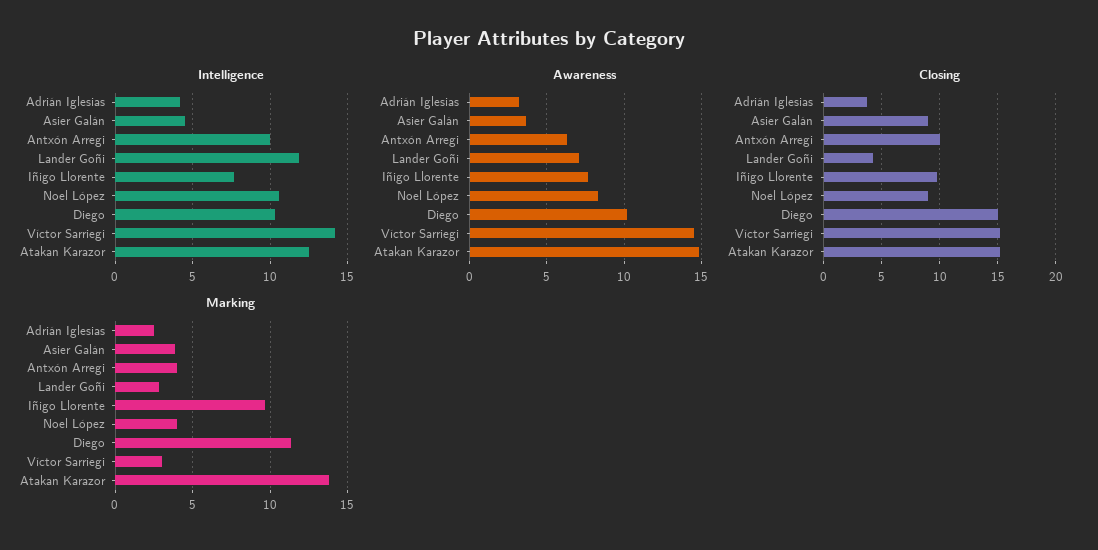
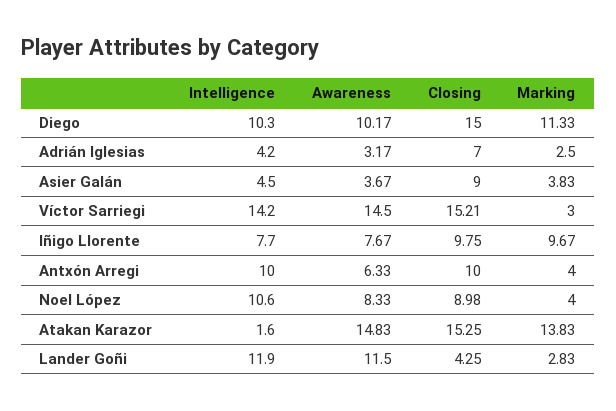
  {
    "Intelligence": {
      "Adrián Iglesias": 4.2,
      "Asier Galán": 4.5,
      "Antxón Arregi": 10,
      "Lander Goñi": 11.9,
      "Iñigo Llorente": 7.7,
      "Noel López": 10.6,
      "Diego": 10.3,
      "Víctor Sarriegi": 14.2,
-     "Atakan Karazor": 12.5
+     "Atakan Karazor": 1.6
    },
    "Awareness": {
      "Adrián Iglesias": 3.17,
      "Asier Galán": 3.67,
      "Antxón Arregi": 6.33,
-     "Lander Goñi": 7,
+     "Lander Goñi": 11.5,
      "Iñigo Llorente": 7.67,
      "Noel López": 8.33,
      "Diego": 10.17,
      "Víctor Sarriegi": 14.5,
      "Atakan Karazor": 14.83
    },
    "Closing": {
-     "Adrián Iglesias": 4,
+     "Adrián Iglesias": 7,
      "Asier Galán": 9,
      "Antxón Arregi": 10,
      "Lander Goñi": 4.25,
      "Iñigo Llorente": 9.75,
      "Noel López": 8.98,
      "Diego": 15,
      "Víctor Sarriegi": 15.21,
      "Atakan Karazor": 15.25
    },
    "Marking": {
      "Adrián Iglesias": 2.5,
      "Asier Galán": 3.83,
      "Antxón Arregi": 4,
      "Lander Goñi": 2.83,
      "Iñigo Llorente": 9.67,
      "Noel López": 4,
      "Diego": 11.33,
      "Víctor Sarriegi": 3,
      "Atakan Karazor": 13.83
    }
  }

